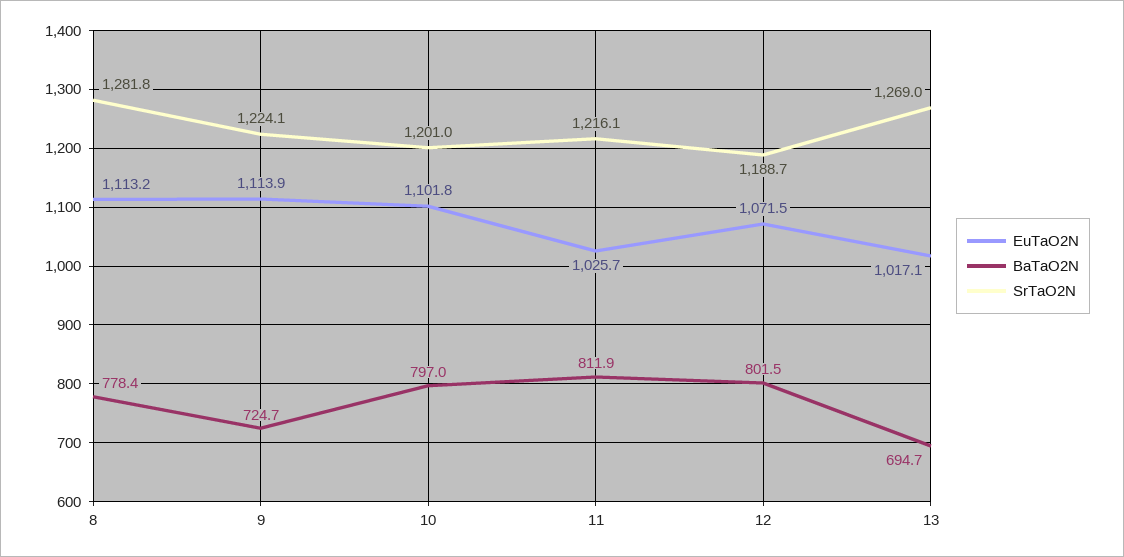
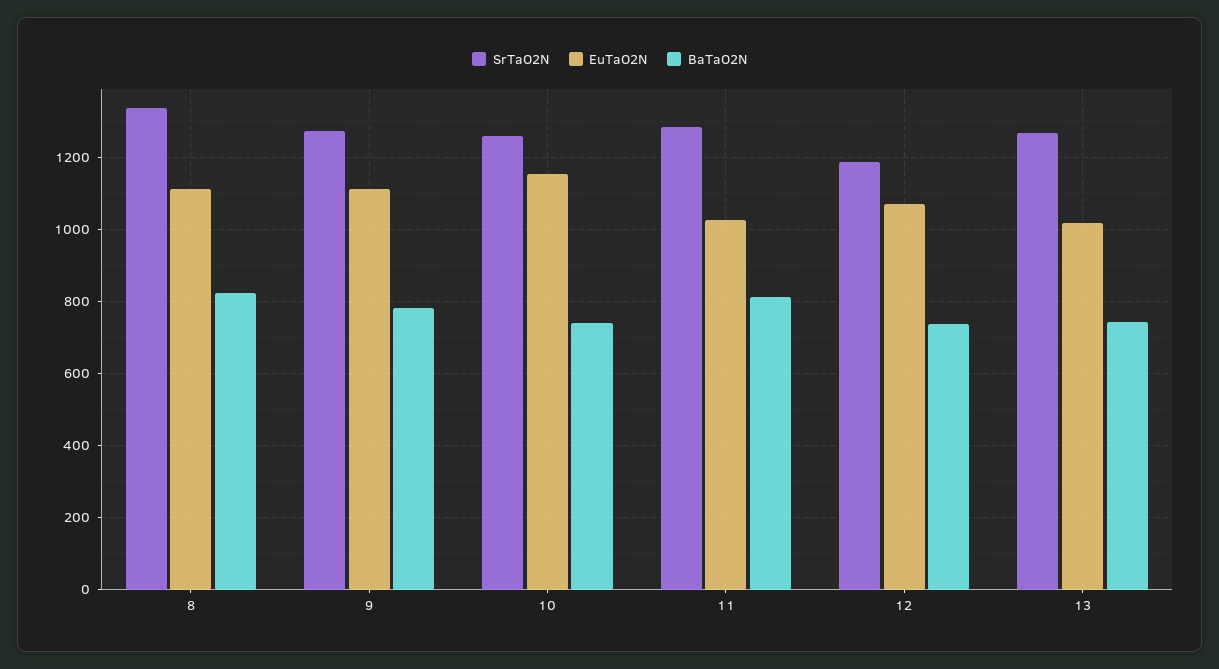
  {
    "EuTaO2N": {
      "8": 1113.2,
      "9": 1113.9,
-     "10": 1101.8,
+     "10": 1160,
      "11": 1025.7,
      "12": 1071.5,
      "13": 1017.1
    },
    "BaTaO2N": {
-     "8": 778.4,
+     "8": 820,
-     "9": 724.7,
+     "9": 780,
-     "10": 797,
+     "10": 740,
      "11": 811.9,
-     "12": 801.5,
+     "12": 740,
-     "13": 694.7
+     "13": 740
    },
    "SrTaO2N": {
-     "8": 1281.8,
+     "8": 1340,
-     "9": 1224.1,
+     "9": 1280,
-     "10": 1201,
+     "10": 1260,
-     "11": 1216.1,
+     "11": 1280,
      "12": 1188.7,
      "13": 1269
    }
  }

